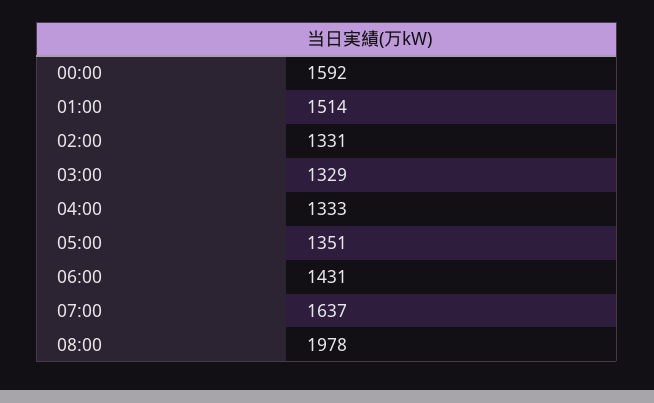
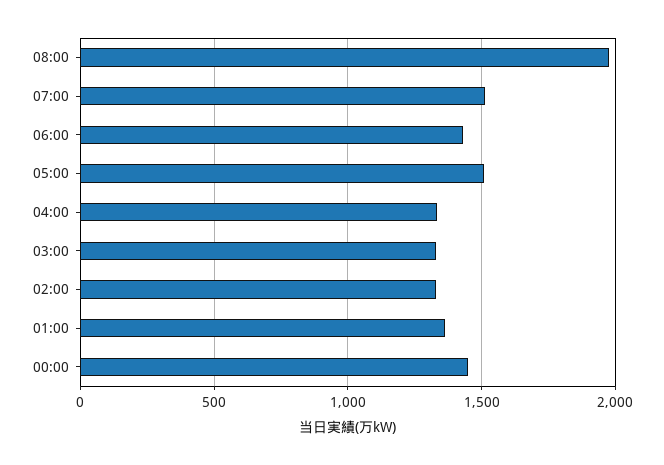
  {
-   "00:00": 1592,
+   "00:00": 1450,
-   "01:00": 1514,
+   "01:00": 1350,
    "02:00": 1331,
    "03:00": 1329,
    "04:00": 1333,
-   "05:00": 1351,
+   "05:00": 1500,
    "06:00": 1431,
-   "07:00": 1637,
+   "07:00": 1500,
    "08:00": 1978
  }

